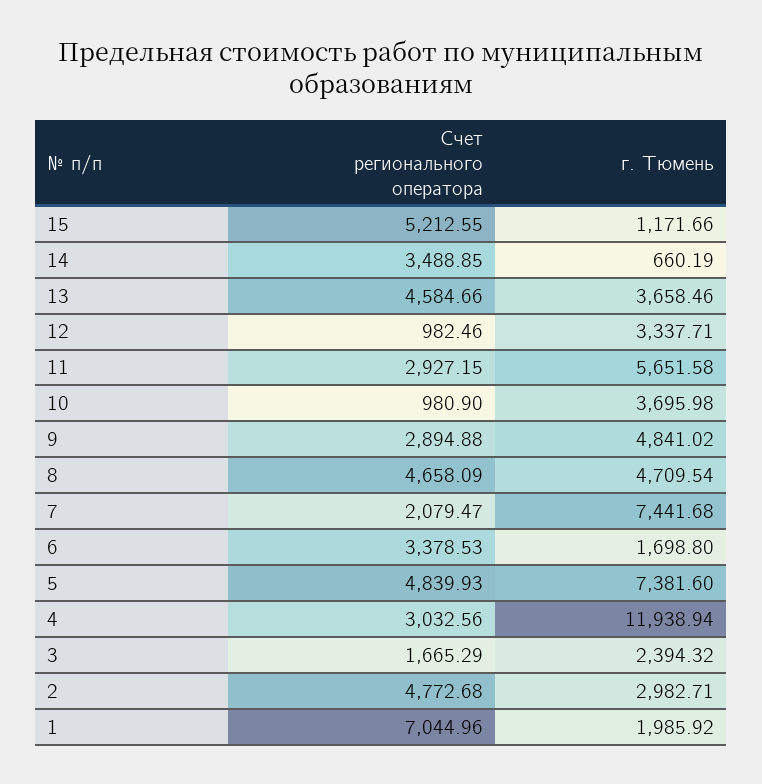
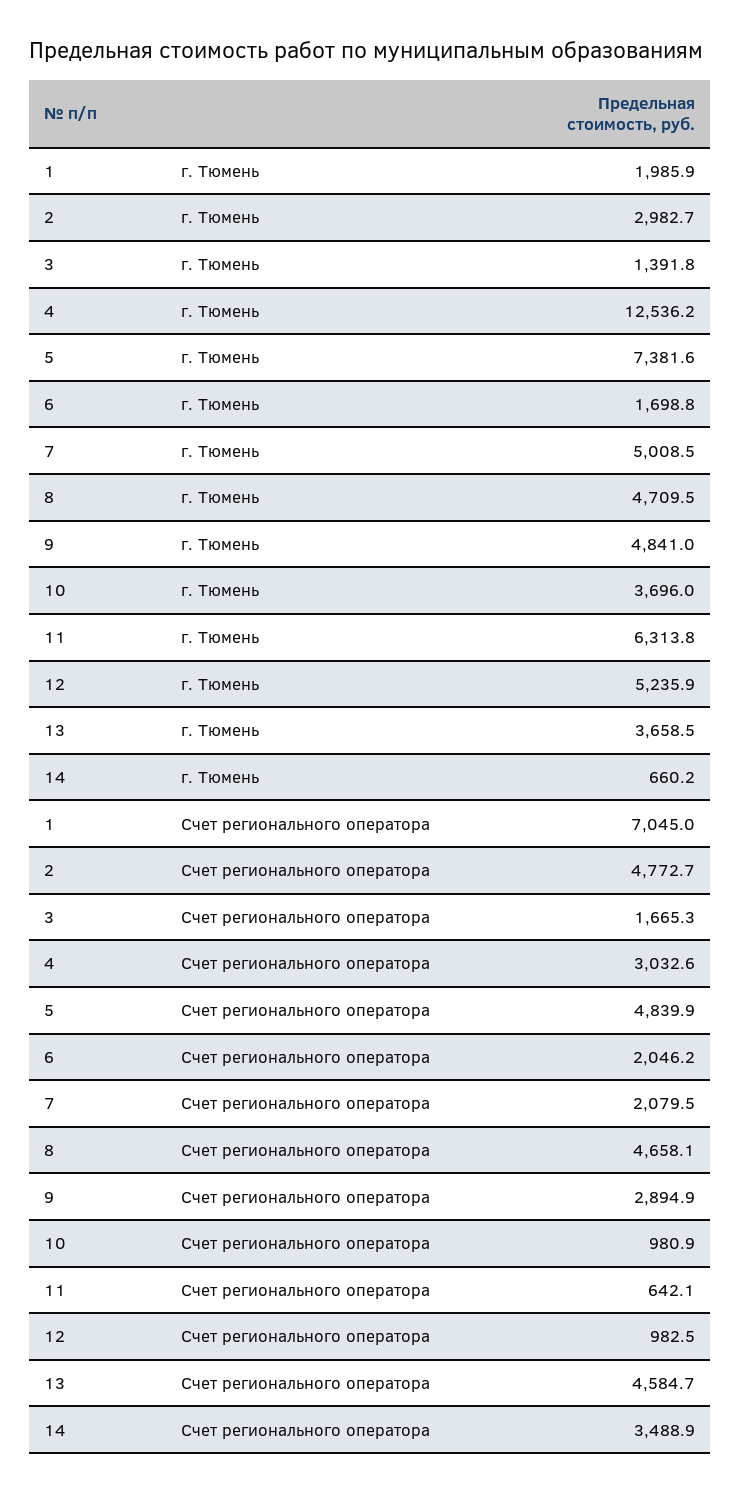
  {
    "Счет регионального оператора": {
-     "15": 5212.55,
      "14": 3488.85,
      "13": 4584.66,
      "12": 982.46,
-     "11": 2927.15,
+     "11": 642.1,
      "10": 980.9,
      "9": 2894.88,
      "8": 4658.09,
      "7": 2079.47,
-     "6": 3378.53,
+     "6": 2046.2,
      "5": 4839.93,
      "4": 3032.56,
      "3": 1665.29,
      "2": 4772.68,
      "1": 7044.96
    },
    "г. Тюмень": {
-     "15": 1171.66,
      "14": 660.19,
      "13": 3658.46,
-     "12": 3337.71,
+     "12": 5235.9,
-     "11": 5651.58,
+     "11": 6313.8,
      "10": 3695.98,
      "9": 4841.02,
      "8": 4709.54,
-     "7": 7441.68,
+     "7": 5008.5,
      "6": 1698.8,
      "5": 7381.6,
-     "4": 11938.94,
+     "4": 12536.2,
-     "3": 2394.32,
+     "3": 1391.8,
      "2": 2982.71,
      "1": 1985.92
    }
  }

